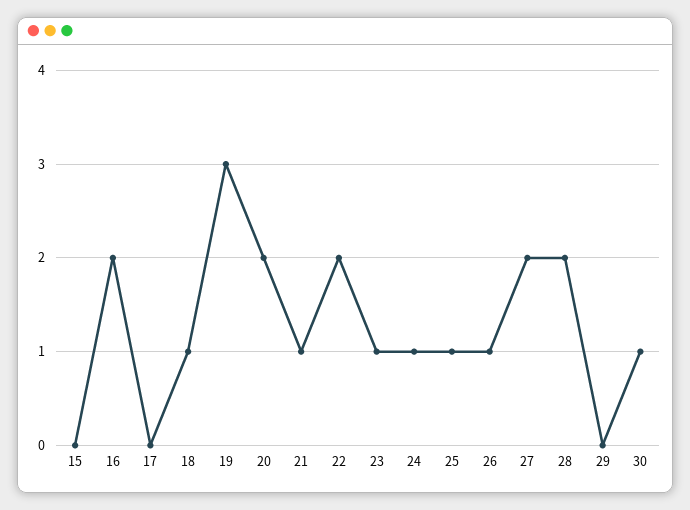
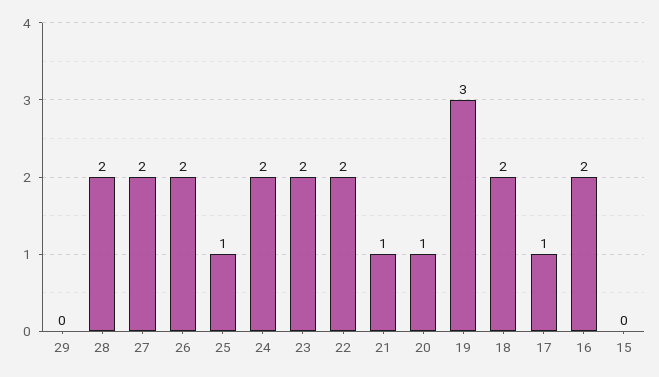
  {
    "15": 0,
    "16": 2,
-   "17": 0,
+   "17": 1,
-   "18": 1,
+   "18": 2,
    "19": 3,
-   "20": 2,
+   "20": 1,
    "21": 1,
    "22": 2,
-   "23": 1,
+   "23": 2,
-   "24": 1,
+   "24": 2,
    "25": 1,
-   "26": 1,
+   "26": 2,
    "27": 2,
    "28": 2,
-   "29": 0,
+   "29": 0
-   "30": 1
  }

